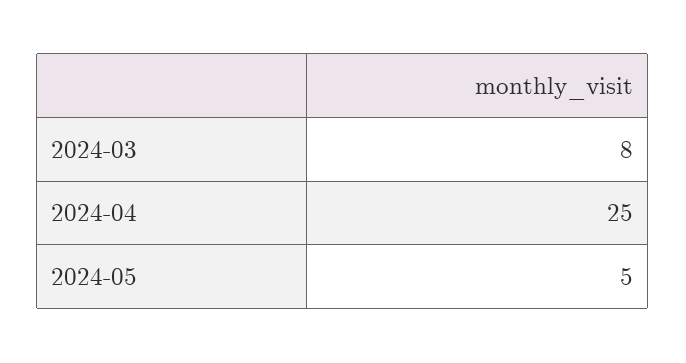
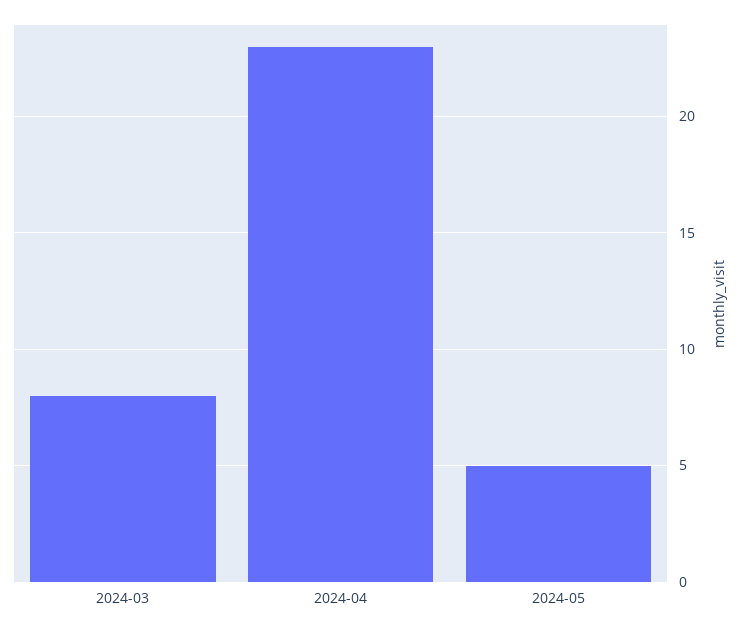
  {
    "2024-03": 8,
-   "2024-04": 25,
+   "2024-04": 23,
    "2024-05": 5
  }

